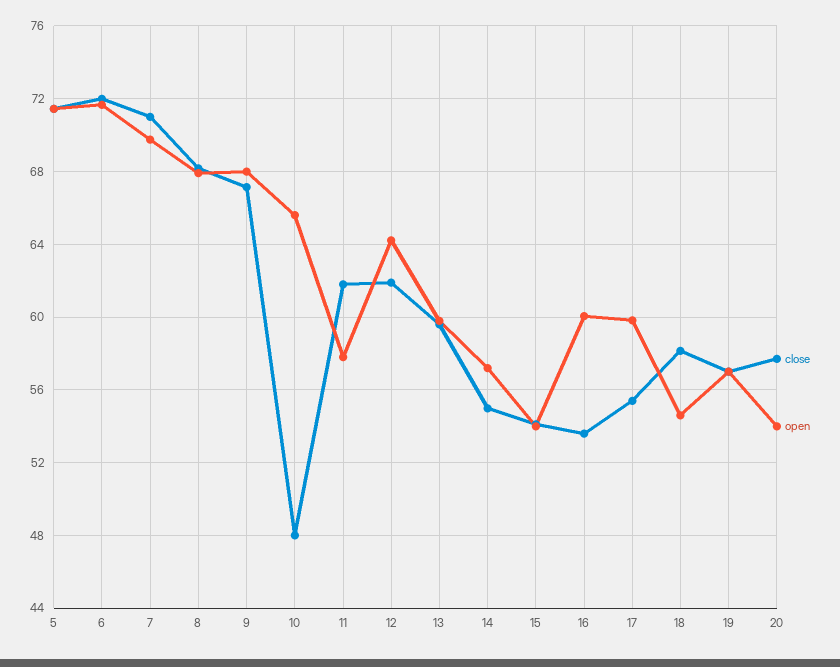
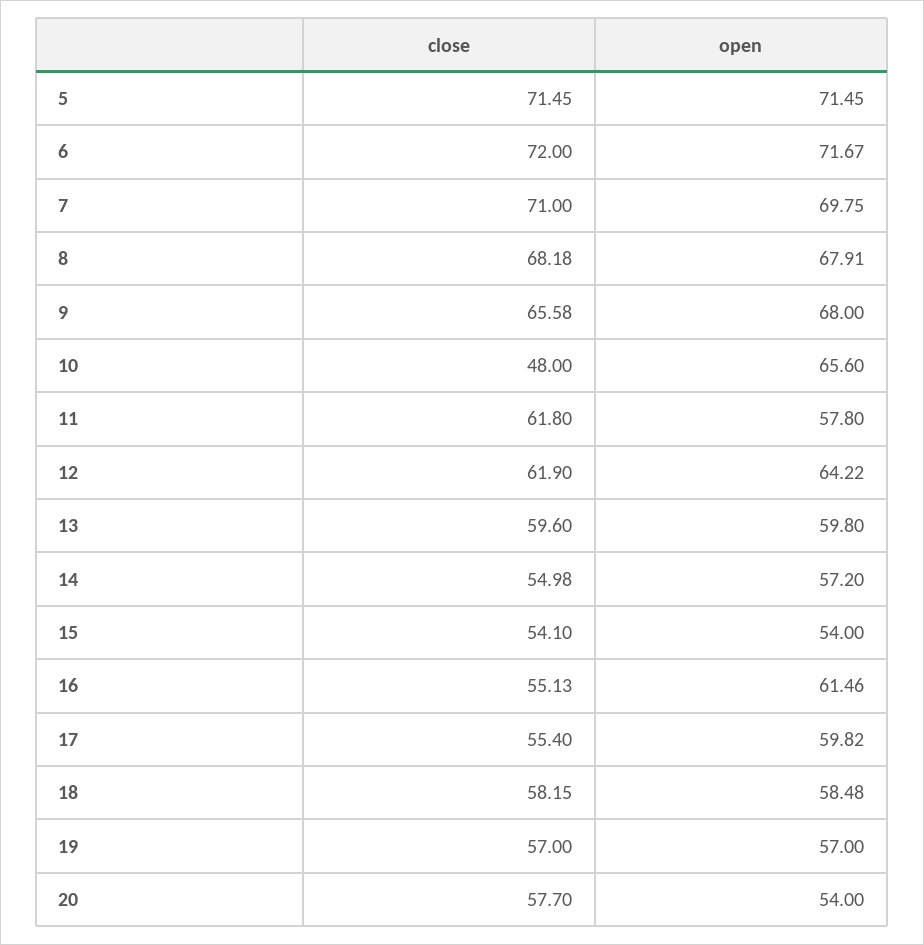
  {
    "close": {
      "5": 71.45,
      "6": 72,
      "7": 71,
      "8": 68.18,
-     "9": 67,
+     "9": 65.58,
      "10": 48,
      "11": 61.8,
      "12": 61.9,
      "13": 59.6,
      "14": 54.98,
      "15": 54.1,
-     "16": 53.5,
+     "16": 55.13,
      "17": 55.4,
      "18": 58.15,
      "19": 57,
      "20": 57.7
    },
    "open": {
      "5": 71.45,
      "6": 71.67,
      "7": 69.75,
      "8": 67.91,
      "9": 68,
      "10": 65.6,
      "11": 57.8,
      "12": 64.22,
      "13": 59.8,
      "14": 57.2,
      "15": 54,
-     "16": 60,
+     "16": 61.46,
      "17": 59.82,
-     "18": 54.5,
+     "18": 58.48,
      "19": 57,
      "20": 54
    }
  }

